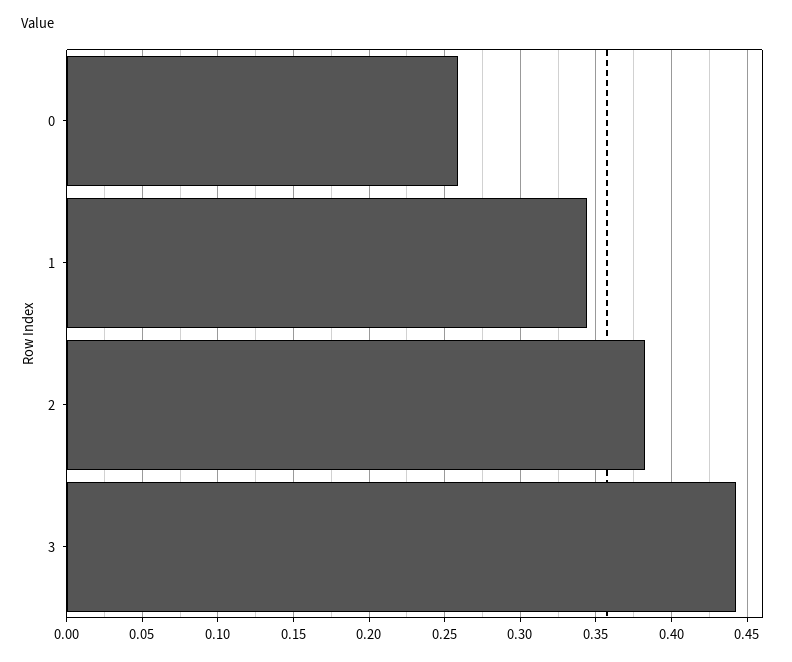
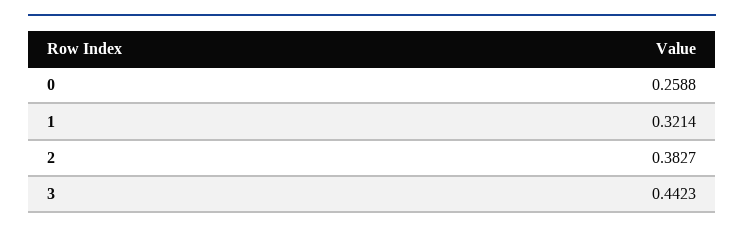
  {
    "0": 0.2588,
-   "1": 0.345,
+   "1": 0.3214,
    "2": 0.3827,
    "3": 0.4423
  }

